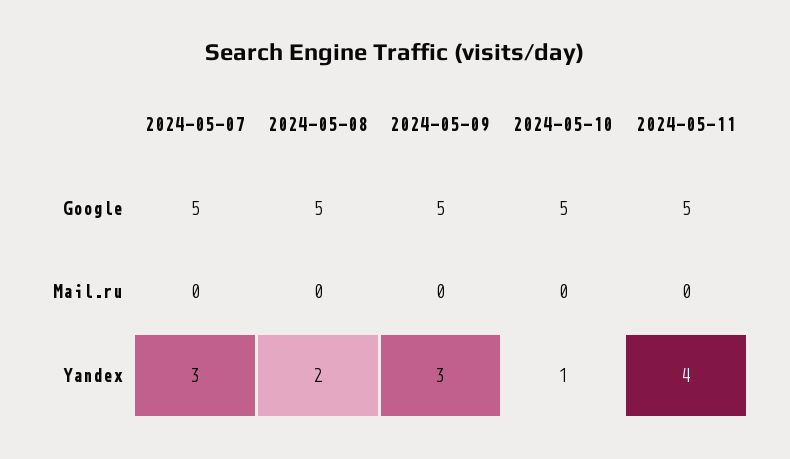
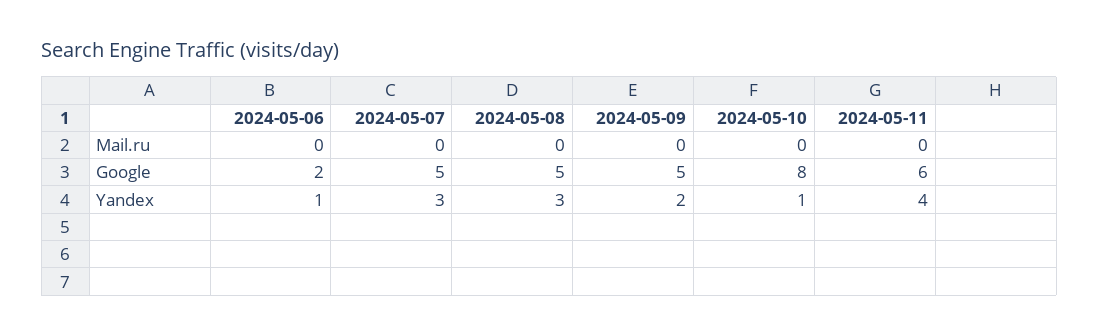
  {
    "2024-05-07": {
      "Google": 5,
      "Mail.ru": 0,
      "Yandex": 3
    },
    "2024-05-08": {
      "Google": 5,
      "Mail.ru": 0,
-     "Yandex": 2
+     "Yandex": 3
    },
    "2024-05-09": {
      "Google": 5,
      "Mail.ru": 0,
-     "Yandex": 3
+     "Yandex": 2
    },
    "2024-05-10": {
-     "Google": 5,
+     "Google": 8,
      "Mail.ru": 0,
      "Yandex": 1
    },
    "2024-05-11": {
-     "Google": 5,
+     "Google": 6,
      "Mail.ru": 0,
      "Yandex": 4
-   }
+   },
+   "2024-05-06": {
+     "Mail.ru": 0,
+     "Google": 2,
+     "Yandex": 1
+   }
  }

